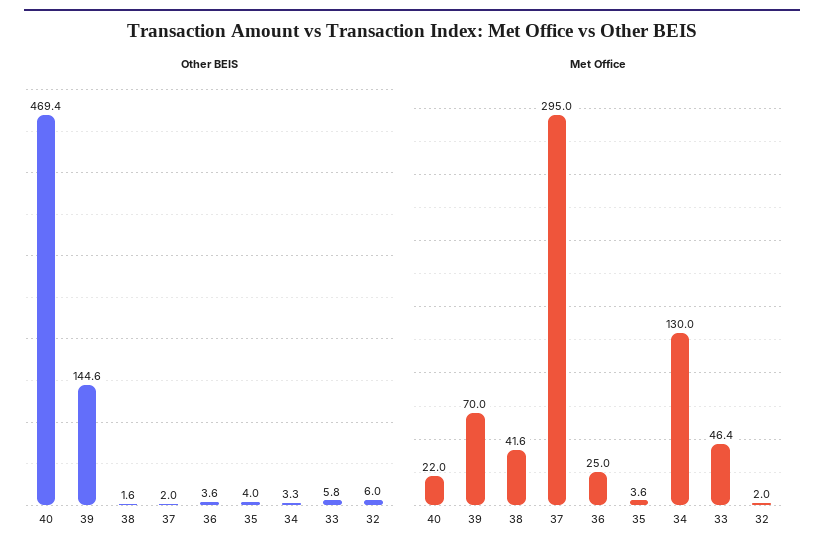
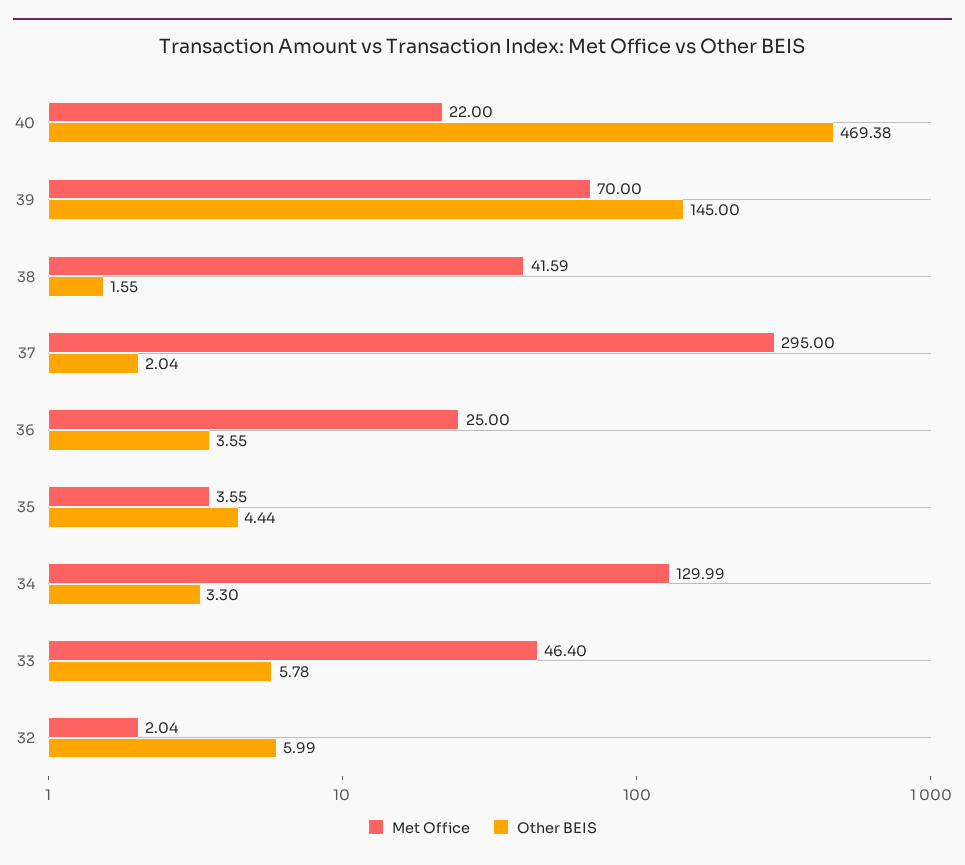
  {
    "Other BEIS": {
      "40": 469.38,
-     "39": 144.6,
+     "39": 145,
      "38": 1.55,
      "37": 2.04,
      "36": 3.55,
-     "35": 4,
+     "35": 4.44,
      "34": 3.3,
      "33": 5.78,
      "32": 5.99
    },
    "Met Office": {
      "40": 22,
      "39": 70,
      "38": 41.59,
      "37": 295,
      "36": 25,
      "35": 3.55,
      "34": 129.99,
      "33": 46.4,
      "32": 2.04
    }
  }

